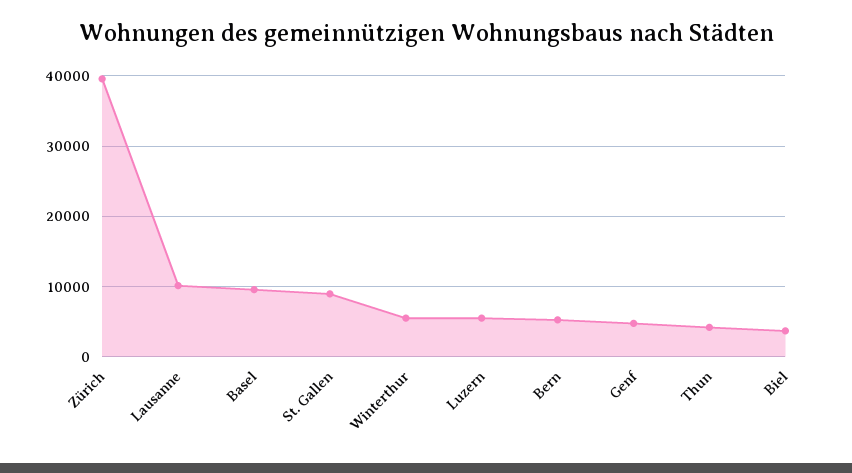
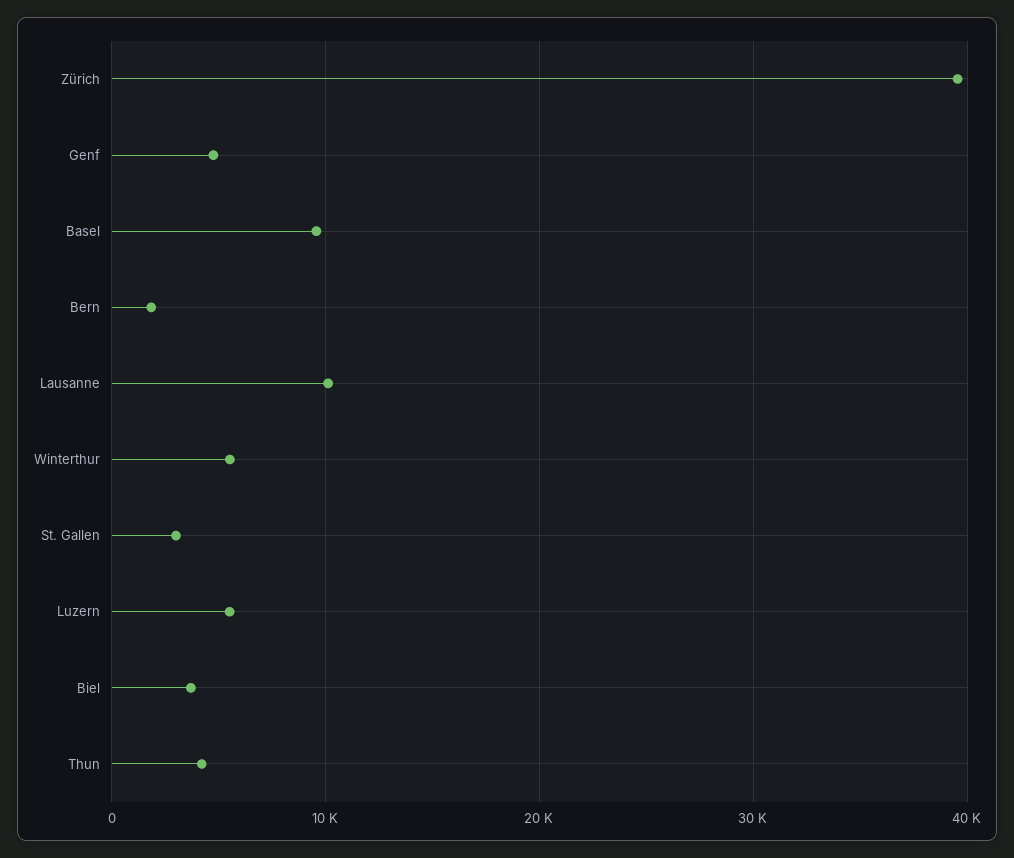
  {
    "Zürich": 40000,
    "Lausanne": 10000,
    "Basel": 10000,
-   "St. Gallen": 9000,
+   "St. Gallen": 3000,
    "Winterthur": 6000,
    "Luzern": 6000,
-   "Bern": 5000,
+   "Bern": 2000,
    "Genf": 5000,
    "Thun": 4000,
    "Biel": 4000
  }

